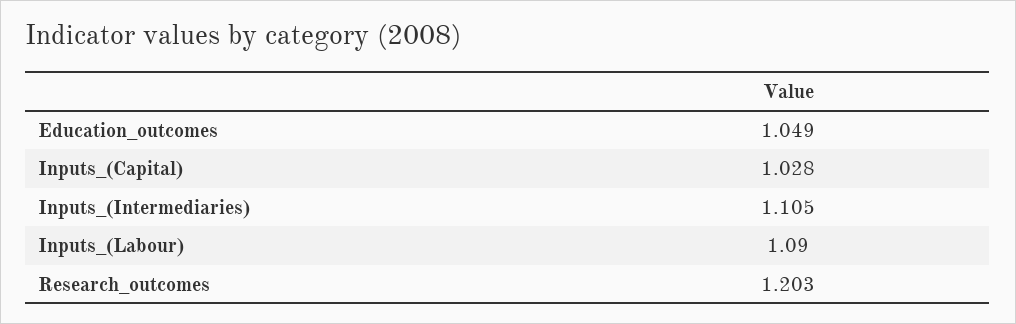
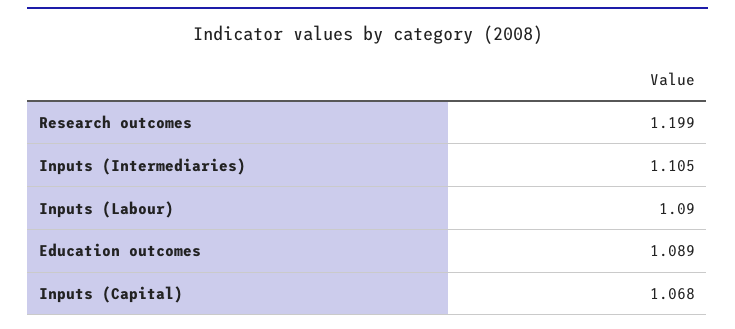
  {
-   "Education_outcomes": 1.049,
+   "Education_outcomes": 1.089,
-   "Inputs_(Capital)": 1.028,
+   "Inputs_(Capital)": 1.068,
    "Inputs_(Intermediaries)": 1.105,
    "Inputs_(Labour)": 1.09,
-   "Research_outcomes": 1.203
+   "Research_outcomes": 1.199
  }

